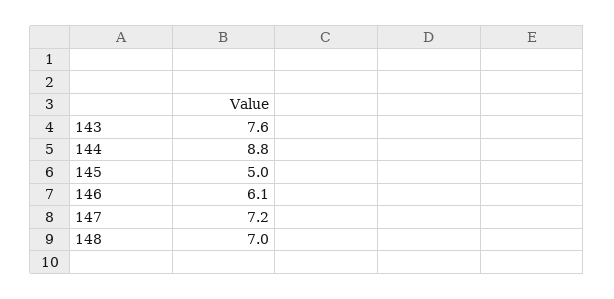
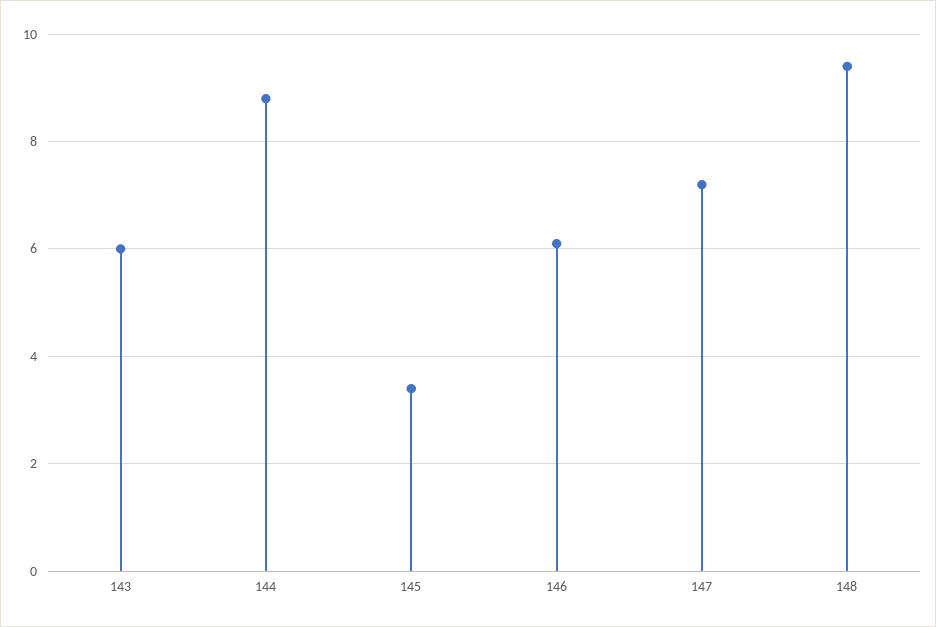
  {
-   "143": 7.6,
+   "143": 6,
    "144": 8.8,
-   "145": 5,
+   "145": 3.5,
    "146": 6.1,
    "147": 7.2,
-   "148": 7
+   "148": 9.5
  }

